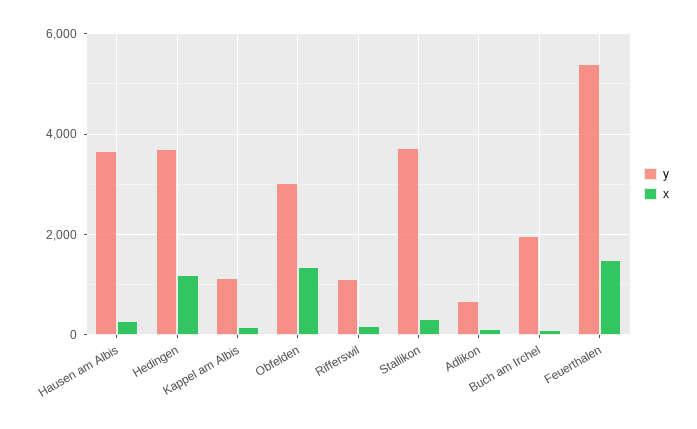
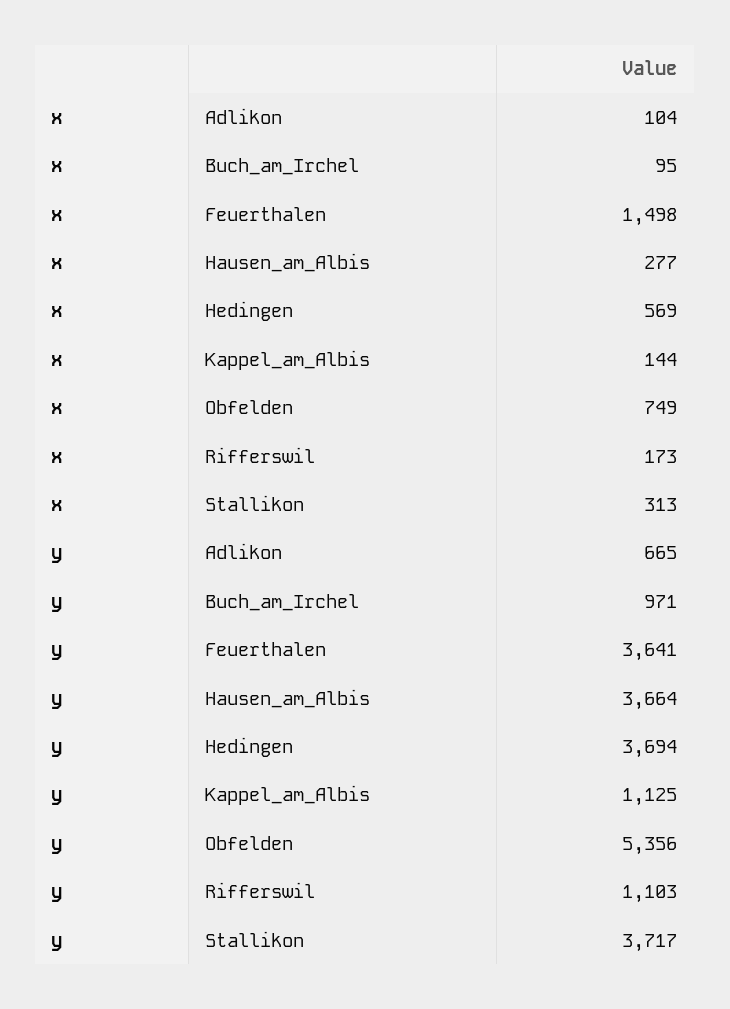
  {
    "y": {
      "Hausen am Albis": 3664,
      "Hedingen": 3694,
      "Kappel am Albis": 1125,
-     "Obfelden": 3000,
+     "Obfelden": 5356,
      "Rifferswil": 1103,
      "Stallikon": 3717,
      "Adlikon": 665,
-     "Buch am Irchel": 2000,
+     "Buch am Irchel": 971,
-     "Feuerthalen": 5400
+     "Feuerthalen": 3641
    },
    "x": {
      "Hausen am Albis": 277,
-     "Hedingen": 1200,
+     "Hedingen": 569,
      "Kappel am Albis": 144,
-     "Obfelden": 1400,
+     "Obfelden": 749,
      "Rifferswil": 173,
      "Stallikon": 313,
      "Adlikon": 104,
      "Buch am Irchel": 95,
      "Feuerthalen": 1498
    }
  }

